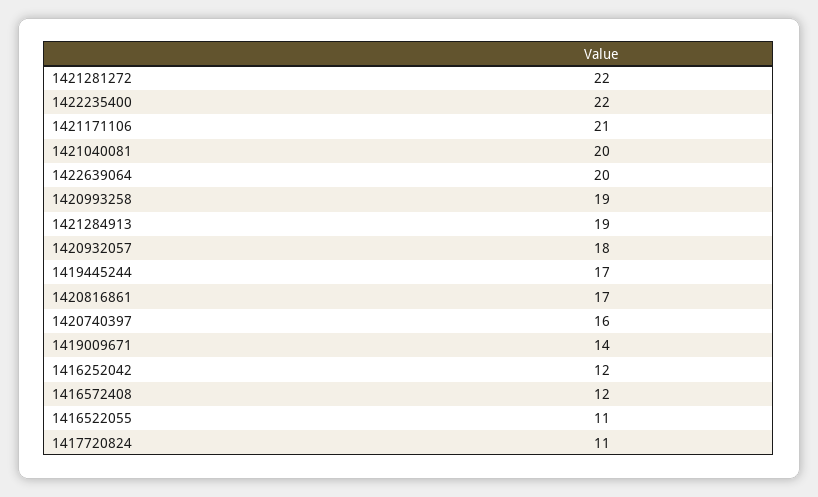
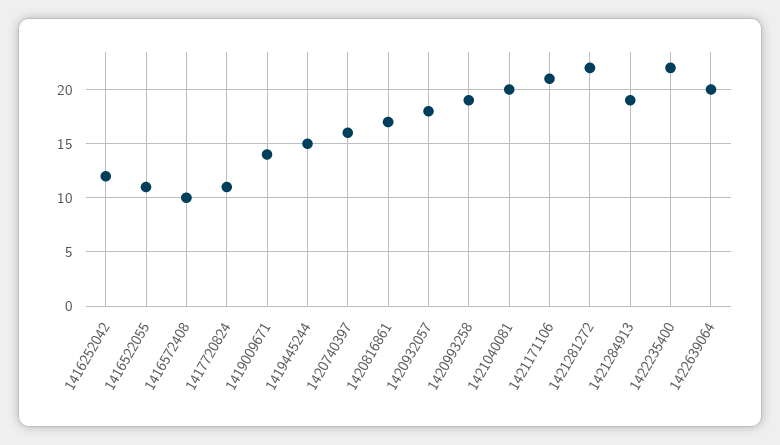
  {
    "1421281272": 22,
    "1422235400": 22,
    "1421171106": 21,
    "1421040081": 20,
    "1422639064": 20,
    "1420993258": 19,
    "1421284913": 19,
    "1420932057": 18,
-   "1419445244": 17,
+   "1419445244": 15,
    "1420816861": 17,
    "1420740397": 16,
    "1419009671": 14,
    "1416252042": 12,
-   "1416572408": 12,
+   "1416572408": 10,
    "1416522055": 11,
    "1417720824": 11
  }

